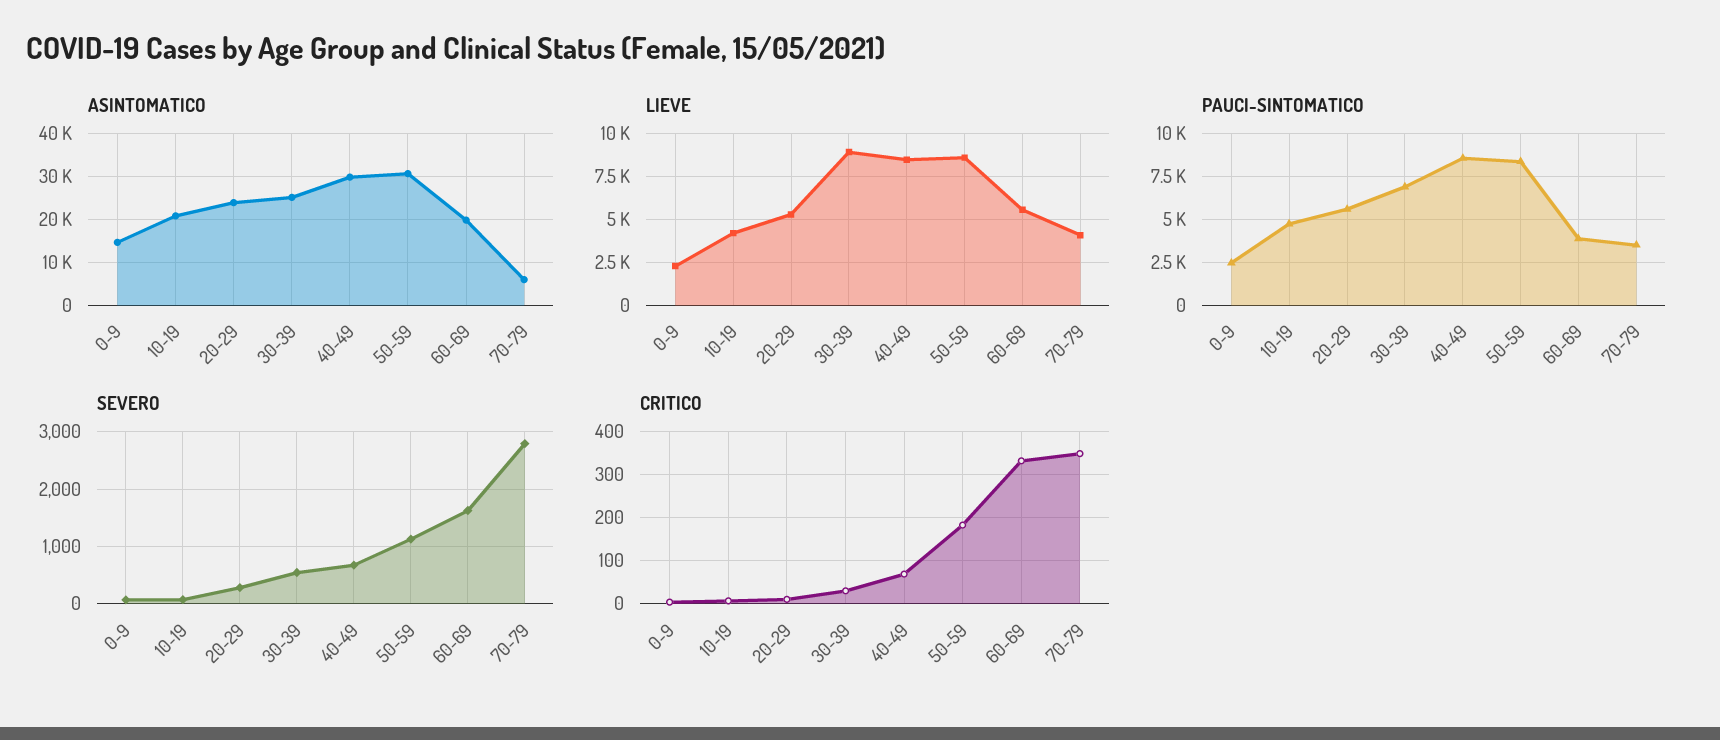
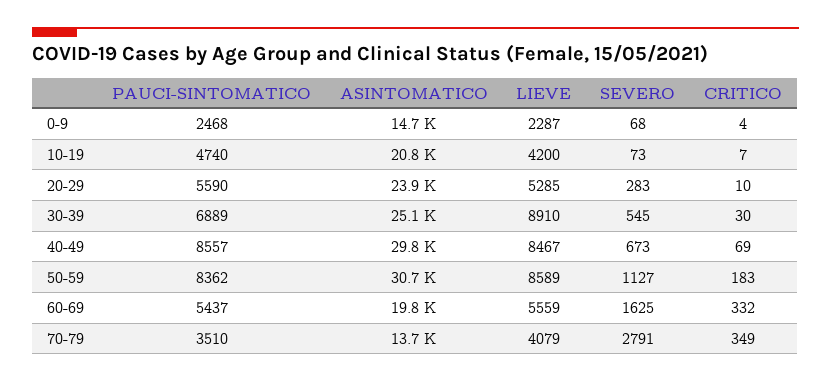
  {
    "ASINTOMATICO": {
      "0-9": 14700,
      "10-19": 20800,
      "20-29": 23900,
      "30-39": 25100,
      "40-49": 29800,
      "50-59": 30700,
      "60-69": 19800,
-     "70-79": 6000
+     "70-79": 13700
    },
    "LIEVE": {
      "0-9": 2287,
      "10-19": 4200,
      "20-29": 5285,
      "30-39": 8910,
      "40-49": 8467,
      "50-59": 8589,
      "60-69": 5559,
      "70-79": 4079
    },
    "PAUCI-SINTOMATICO": {
      "0-9": 2468,
      "10-19": 4740,
      "20-29": 5590,
      "30-39": 6889,
      "40-49": 8557,
      "50-59": 8362,
-     "60-69": 4000,
+     "60-69": 5437,
      "70-79": 3510
    },
    "SEVERO": {
      "0-9": 68,
      "10-19": 73,
      "20-29": 283,
      "30-39": 545,
      "40-49": 673,
      "50-59": 1127,
      "60-69": 1625,
      "70-79": 2791
    },
    "CRITICO": {
      "0-9": 4,
      "10-19": 7,
      "20-29": 10,
      "30-39": 30,
      "40-49": 69,
      "50-59": 183,
      "60-69": 332,
      "70-79": 349
    }
  }

